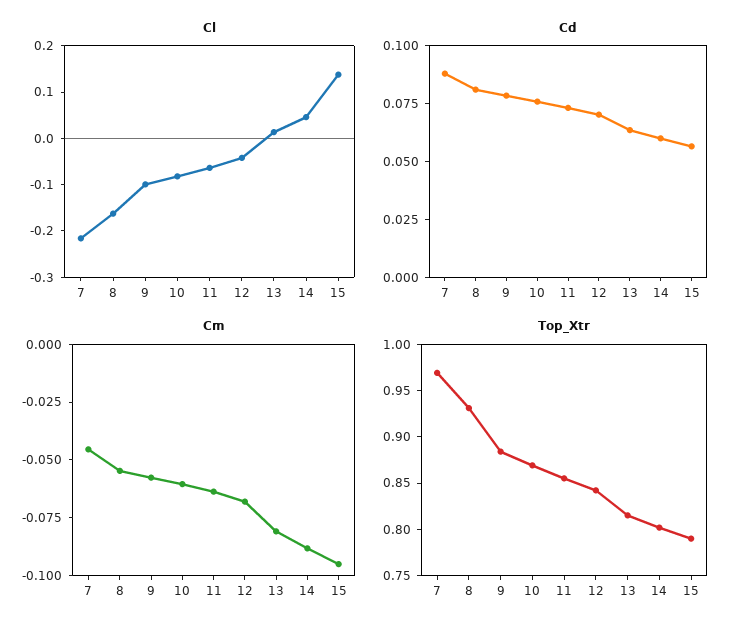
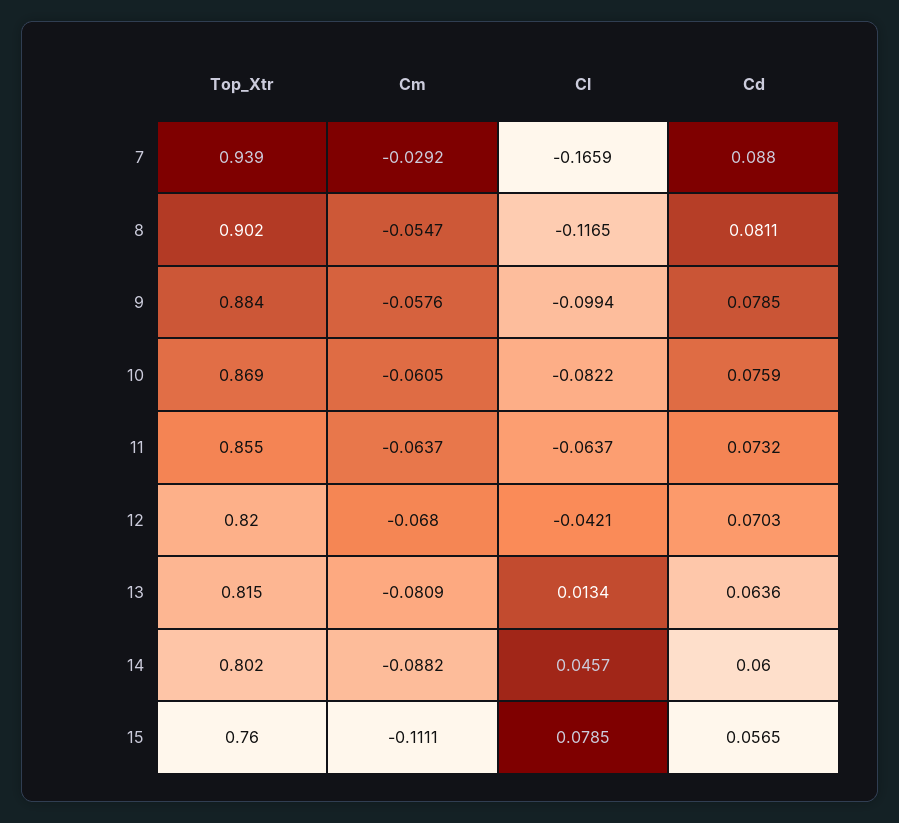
  {
    "Cl": {
-     "7": -0.22,
+     "7": -0.1659,
-     "8": -0.16,
+     "8": -0.1165,
      "9": -0.0994,
      "10": -0.0822,
      "11": -0.0637,
      "12": -0.0421,
      "13": 0.0134,
      "14": 0.0457,
-     "15": 0.14
+     "15": 0.0785
    },
    "Cd": {
      "7": 0.088,
      "8": 0.0811,
      "9": 0.0785,
      "10": 0.0759,
      "11": 0.0732,
      "12": 0.0703,
      "13": 0.0636,
      "14": 0.06,
      "15": 0.0565
    },
    "Cm": {
-     "7": -0.045,
+     "7": -0.0292,
      "8": -0.0547,
      "9": -0.0576,
      "10": -0.0605,
      "11": -0.0637,
      "12": -0.068,
      "13": -0.0809,
      "14": -0.0882,
-     "15": -0.095
+     "15": -0.1111
    },
    "Top_Xtr": {
-     "7": 0.97,
+     "7": 0.939,
-     "8": 0.93,
+     "8": 0.902,
      "9": 0.884,
      "10": 0.869,
      "11": 0.855,
-     "12": 0.84,
+     "12": 0.82,
      "13": 0.815,
      "14": 0.802,
-     "15": 0.79
+     "15": 0.76
    }
  }

